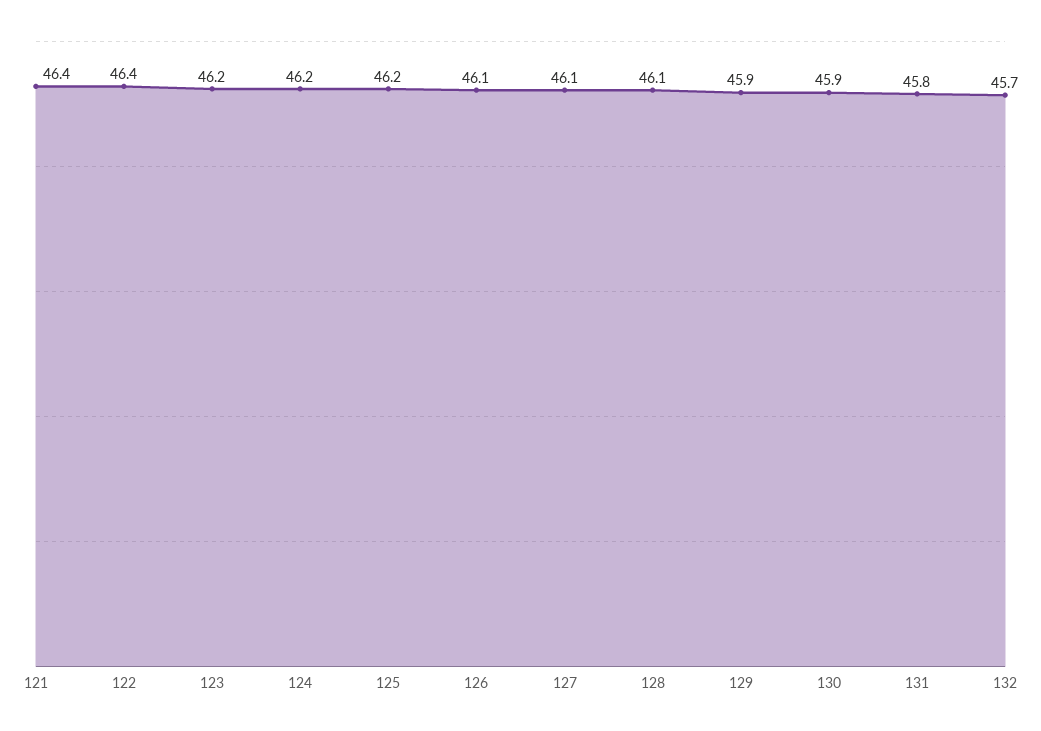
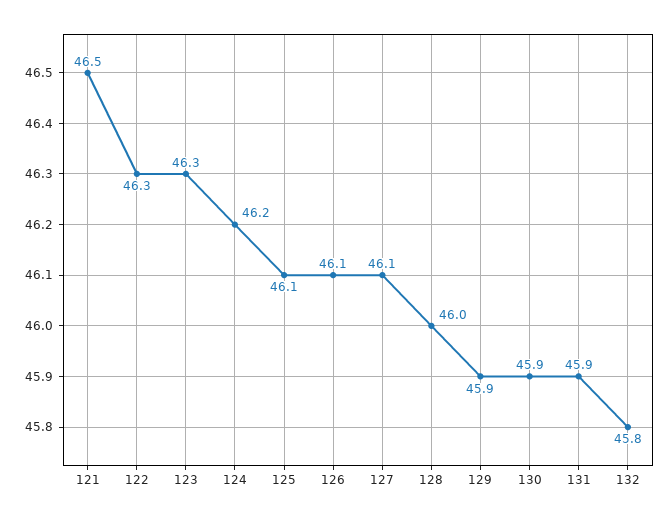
  {
-   "121": 46.4,
+   "121": 46.5,
-   "122": 46.4,
+   "122": 46.3,
-   "123": 46.2,
+   "123": 46.3,
    "124": 46.2,
-   "125": 46.2,
+   "125": 46.1,
    "126": 46.1,
    "127": 46.1,
-   "128": 46.1,
+   "128": 46,
    "129": 45.9,
    "130": 45.9,
-   "131": 45.8,
+   "131": 45.9,
-   "132": 45.7
+   "132": 45.8
  }

